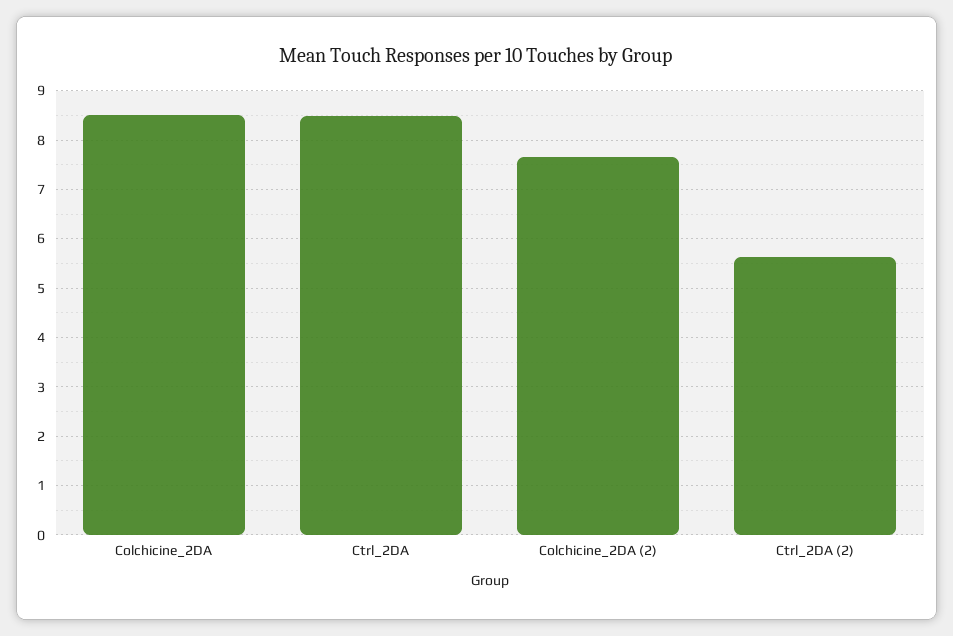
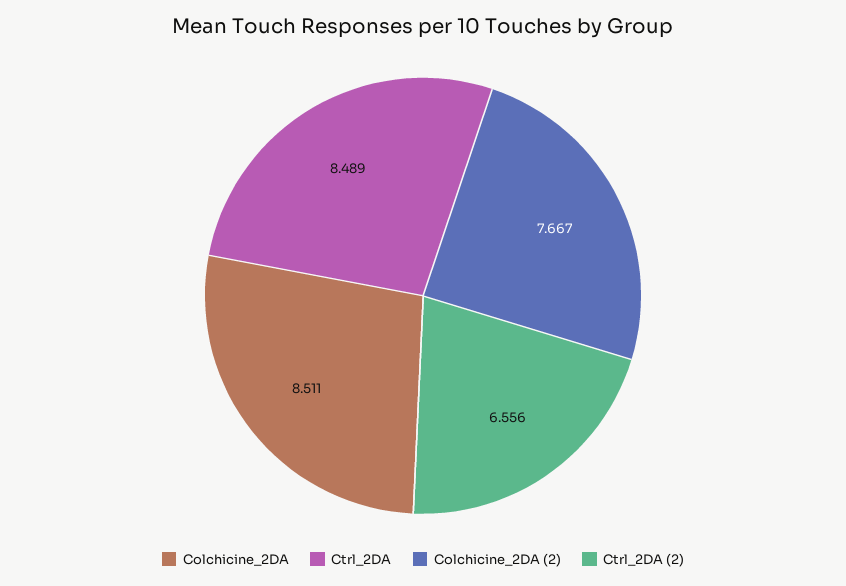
  {
    "Colchicine_2DA": 8.511,
    "Ctrl_2DA": 8.489,
    "Colchicine_2DA (2)": 7.667,
-   "Ctrl_2DA (2)": 5.6
+   "Ctrl_2DA (2)": 6.556
  }

